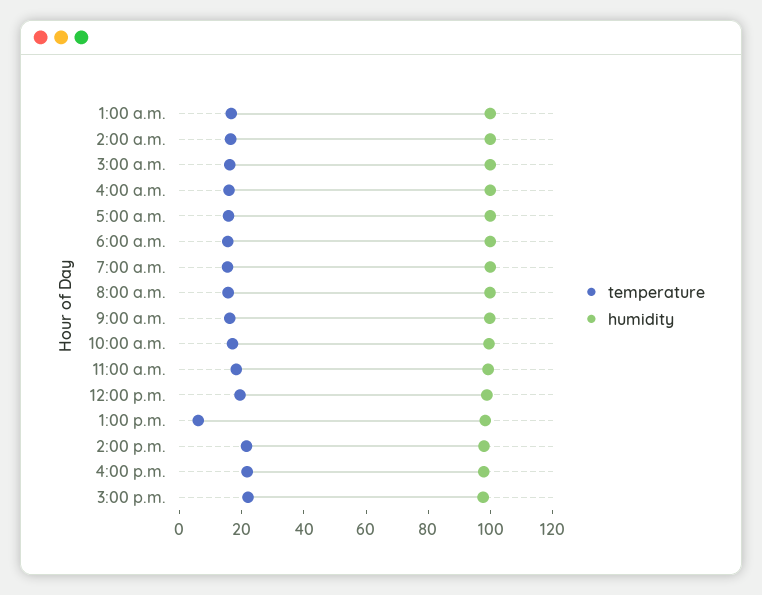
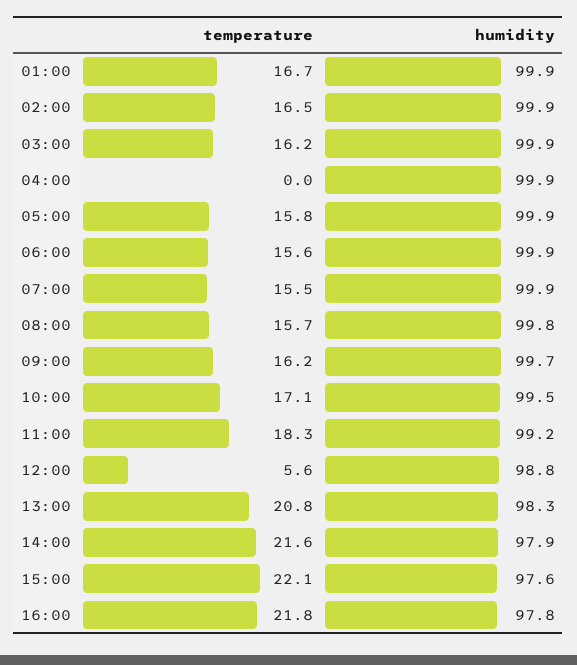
  {
    "temperature": {
      "1:00 a.m.": 16.7,
      "2:00 a.m.": 16.5,
      "3:00 a.m.": 16.2,
-     "4:00 a.m.": 15,
+     "4:00 a.m.": 0,
      "5:00 a.m.": 15.8,
      "6:00 a.m.": 15.6,
      "7:00 a.m.": 15.5,
      "8:00 a.m.": 15.7,
      "9:00 a.m.": 16.2,
      "10:00 a.m.": 17.1,
      "11:00 a.m.": 18.3,
-     "12:00 p.m.": 20,
+     "12:00 p.m.": 5.6,
-     "1:00 p.m.": 5,
+     "1:00 p.m.": 20.8,
      "2:00 p.m.": 21.6,
      "4:00 p.m.": 21.8,
      "3:00 p.m.": 22.1
    },
    "humidity": {
      "1:00 a.m.": 99.9,
      "2:00 a.m.": 99.9,
      "3:00 a.m.": 99.9,
      "4:00 a.m.": 99.9,
      "5:00 a.m.": 99.9,
      "6:00 a.m.": 99.9,
      "7:00 a.m.": 99.9,
      "8:00 a.m.": 99.8,
      "9:00 a.m.": 99.7,
      "10:00 a.m.": 99.5,
      "11:00 a.m.": 99.2,
      "12:00 p.m.": 98.8,
      "1:00 p.m.": 98.3,
      "2:00 p.m.": 97.9,
      "4:00 p.m.": 97.8,
      "3:00 p.m.": 97.6
    }
  }

